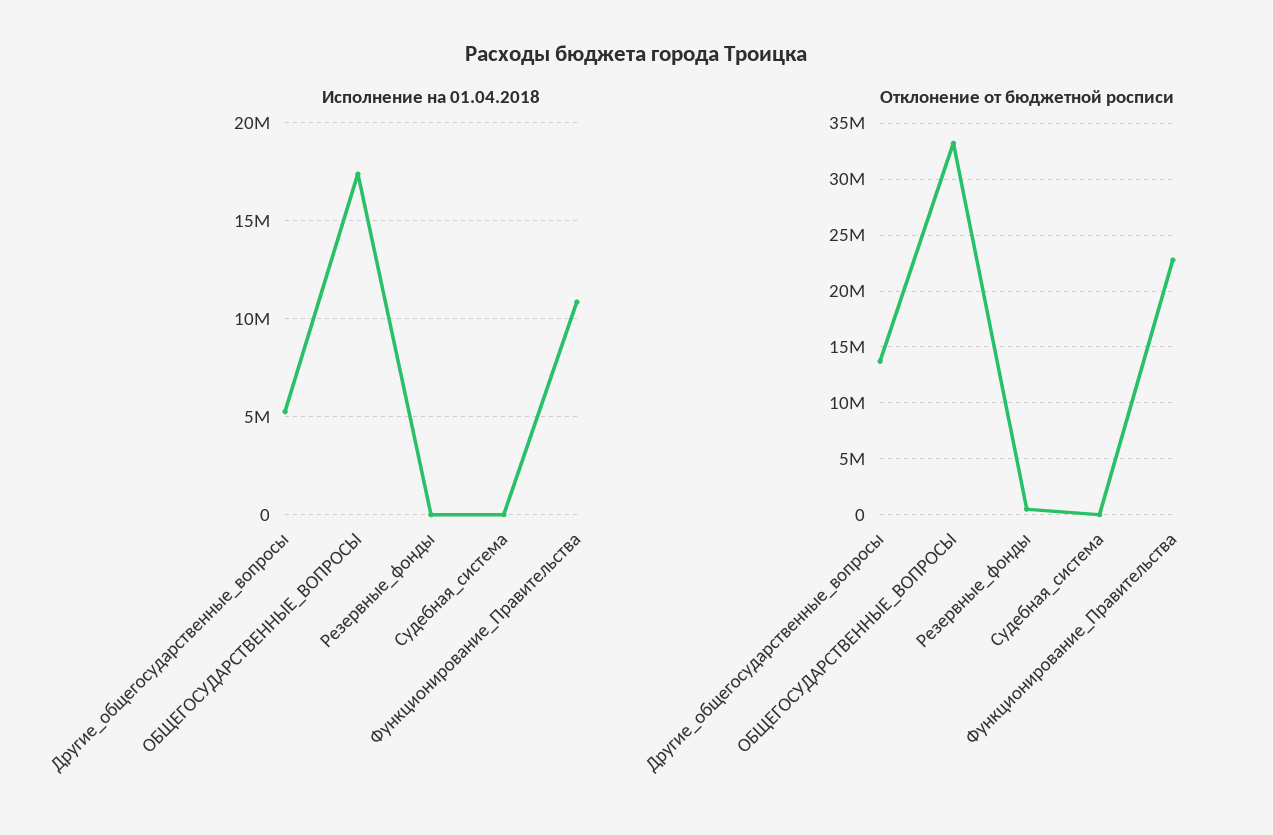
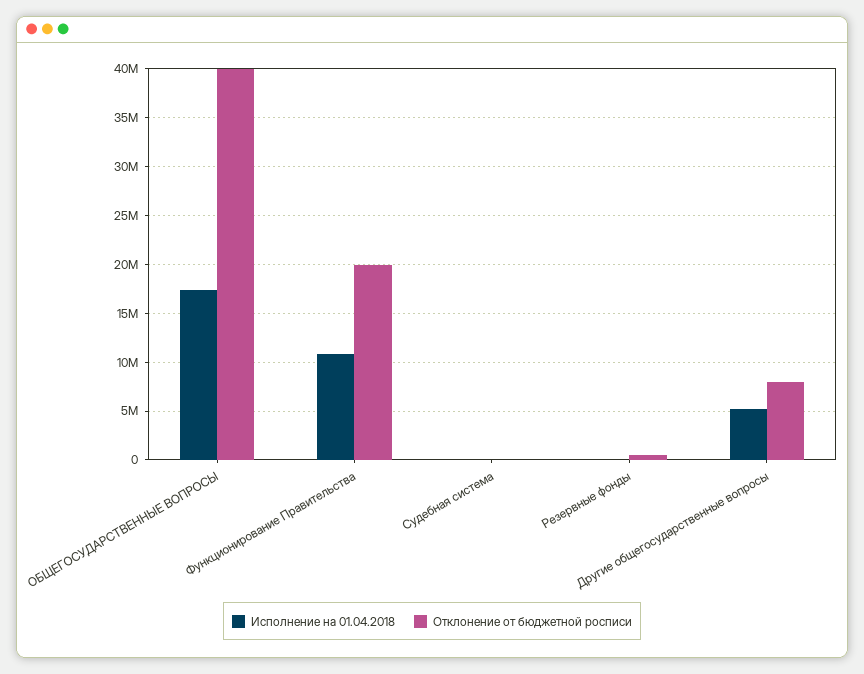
  {
    "Исполнение на 01.04.2018": {
      "Другие_общегосударственные_вопросы": 5500000,
      "ОБЩЕГОСУДАРСТВЕННЫЕ_ВОПРОСЫ": 17500000,
      "Резервные_фонды": 0,
      "Судебная_система": 0,
      "Функционирование_Правительства": 11000000
    },
    "Отклонение от бюджетной росписи": {
-     "Другие_общегосударственные_вопросы": 14000000,
+     "Другие_общегосударственные_вопросы": 8000000,
-     "ОБЩЕГОСУДАРСТВЕННЫЕ_ВОПРОСЫ": 33000000,
+     "ОБЩЕГОСУДАРСТВЕННЫЕ_ВОПРОСЫ": 40000000,
      "Резервные_фонды": 1000000,
      "Судебная_система": 0,
-     "Функционирование_Правительства": 23000000
+     "Функционирование_Правительства": 20000000
    }
  }

